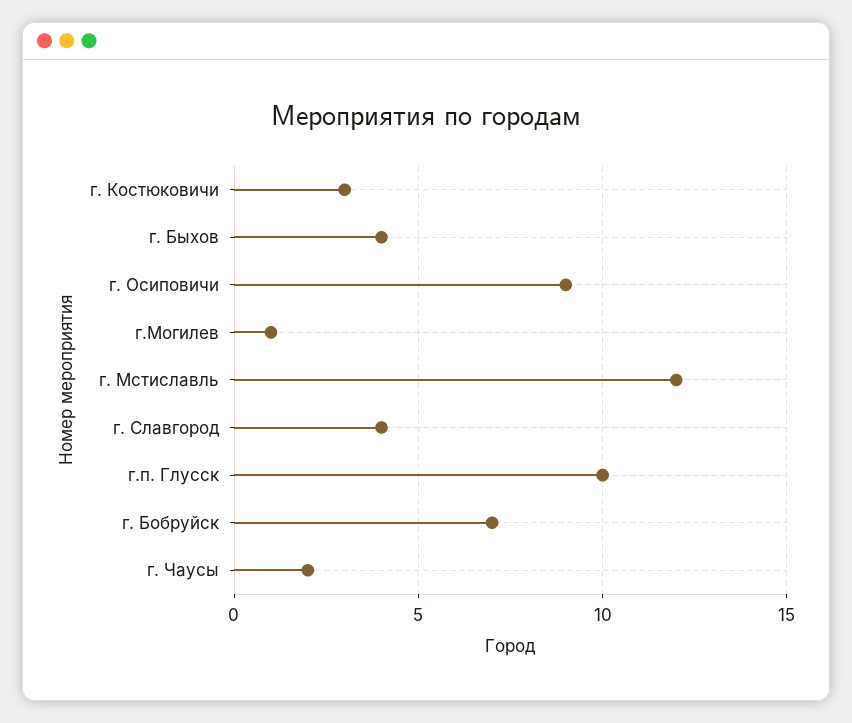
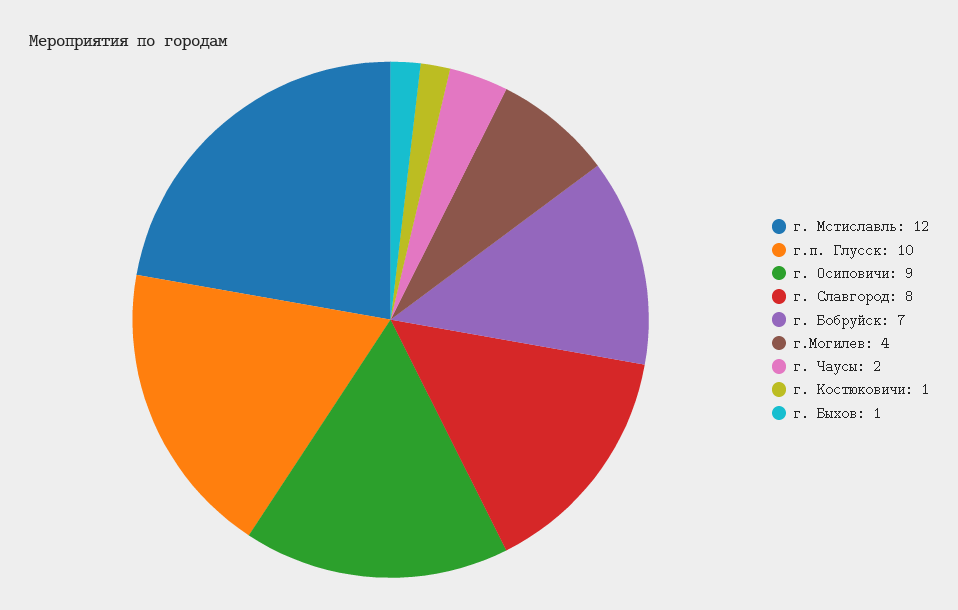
  {
-   "г. Костюковичи": 3,
+   "г. Костюковичи": 1,
-   "г. Быхов": 4,
+   "г. Быхов": 1,
    "г. Осиповичи": 9,
-   "г.Могилев": 1,
+   "г.Могилев": 4,
    "г. Мстиславль": 12,
-   "г. Славгород": 4,
+   "г. Славгород": 8,
    "г.п. Глусск": 10,
    "г. Бобруйск": 7,
    "г. Чаусы": 2
  }

